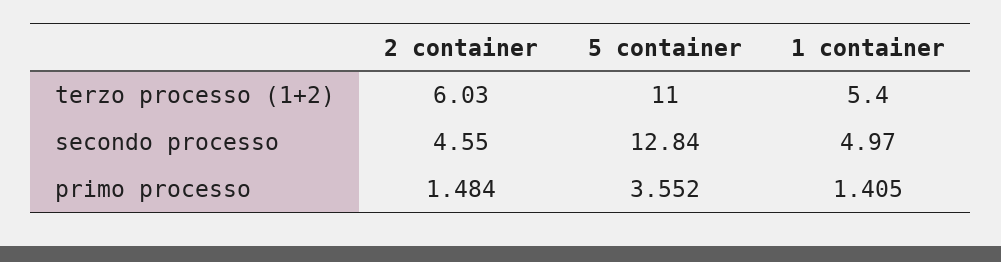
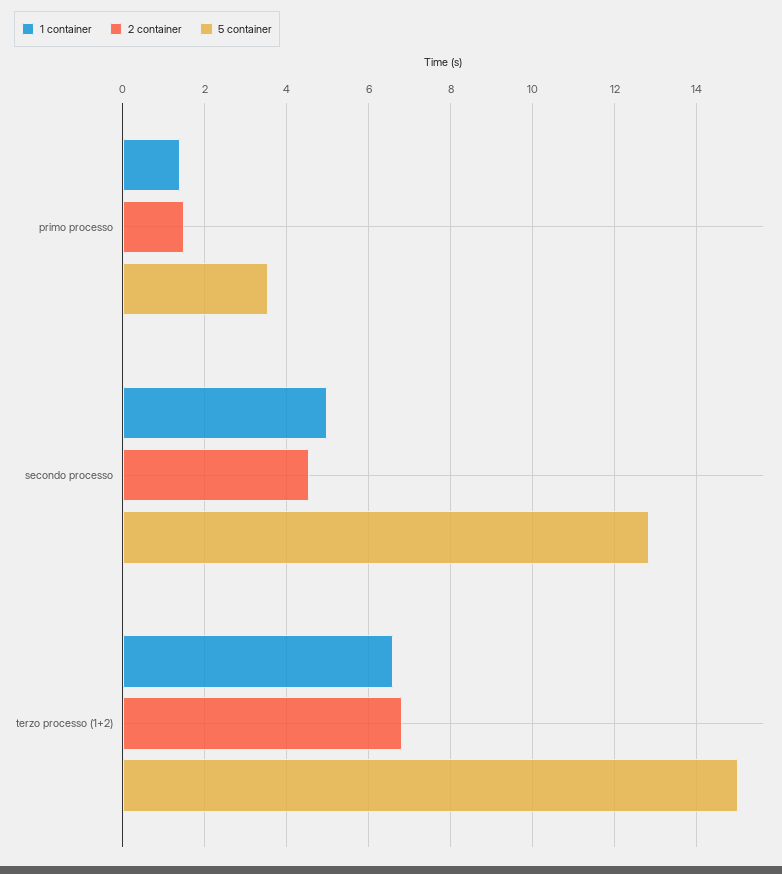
  {
    "2 container": {
-     "terzo processo (1+2)": 6.03,
+     "terzo processo (1+2)": 6.8,
      "secondo processo": 4.55,
      "primo processo": 1.484
    },
    "5 container": {
-     "terzo processo (1+2)": 11,
+     "terzo processo (1+2)": 15,
      "secondo processo": 12.84,
      "primo processo": 3.552
    },
    "1 container": {
-     "terzo processo (1+2)": 5.4,
+     "terzo processo (1+2)": 6.6,
      "secondo processo": 4.97,
      "primo processo": 1.405
    }
  }

